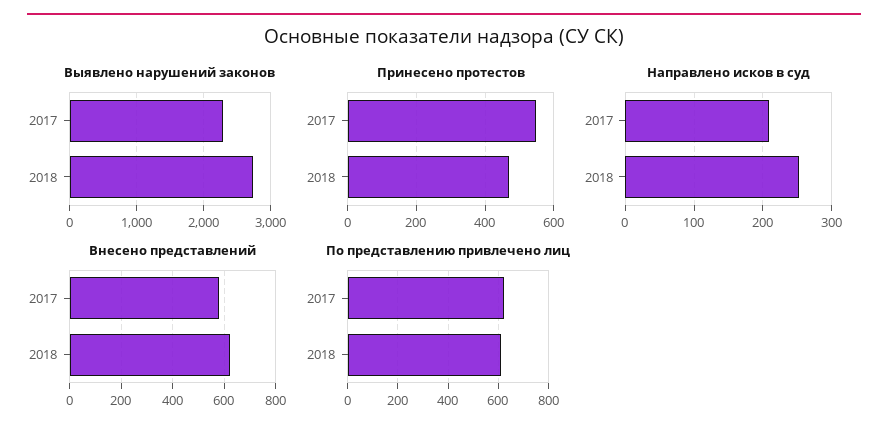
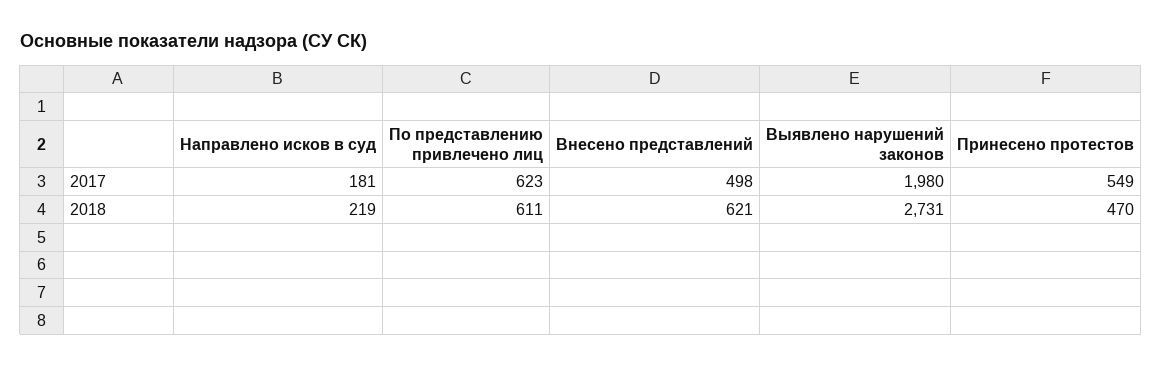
  {
    "Выявлено нарушений законов": {
-     "2017": 2300,
+     "2017": 1980,
      "2018": 2731
    },
    "Принесено протестов": {
      "2017": 549,
      "2018": 470
    },
    "Направлено исков в суд": {
-     "2017": 210,
+     "2017": 181,
-     "2018": 250
+     "2018": 219
    },
    "Внесено представлений": {
-     "2017": 575,
+     "2017": 498,
      "2018": 621
    },
    "По представлению привлечено лиц": {
      "2017": 623,
      "2018": 611
    }
  }

